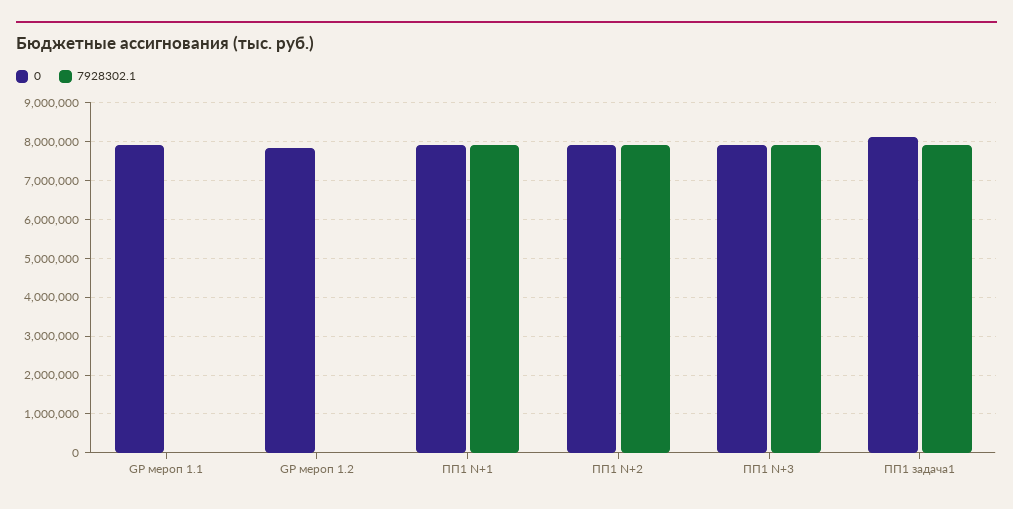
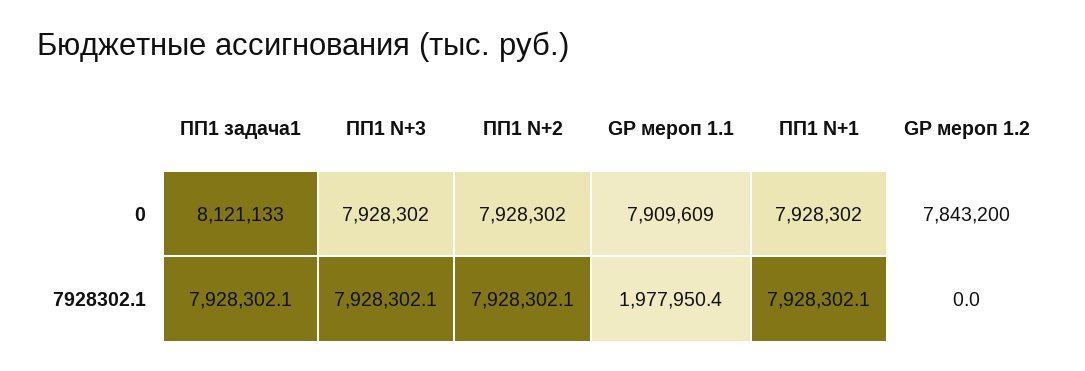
  {
    "0": {
      "GP мероп 1.1": 7909609,
      "GP мероп 1.2": 7843200,
      "ПП1 N+1": 7928302,
      "ПП1 N+2": 7928302,
      "ПП1 N+3": 7928302,
      "ПП1 задача1": 8121133
    },
    "7928302.1": {
-     "GP мероп 1.1": 0,
+     "GP мероп 1.1": 1977950.4,
      "GP мероп 1.2": 0,
      "ПП1 N+1": 7928302.1,
      "ПП1 N+2": 7928302.1,
      "ПП1 N+3": 7928302.1,
      "ПП1 задача1": 7928302.1
    }
  }

